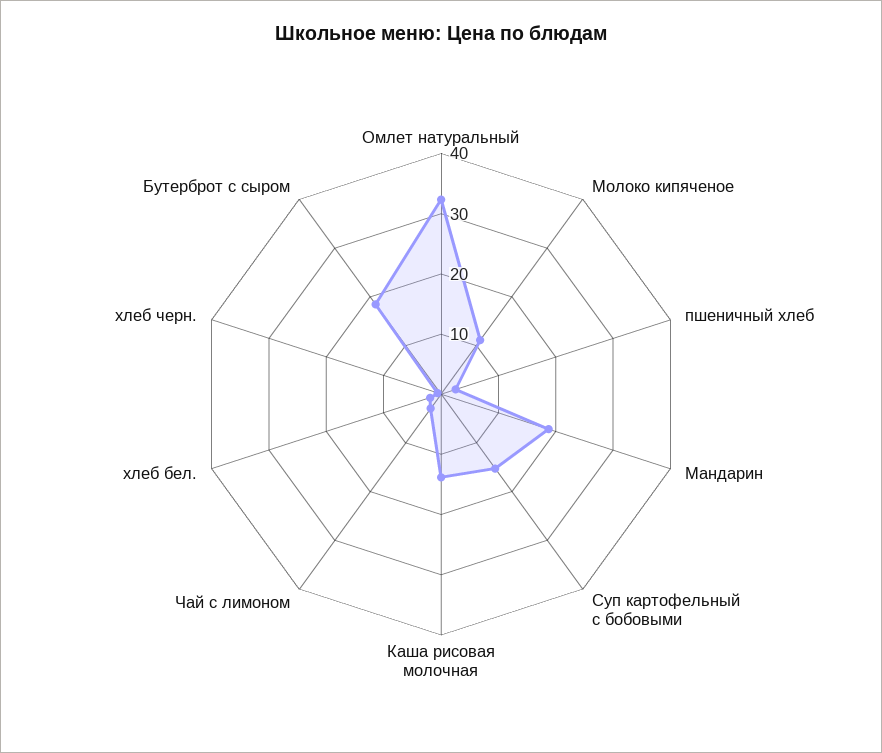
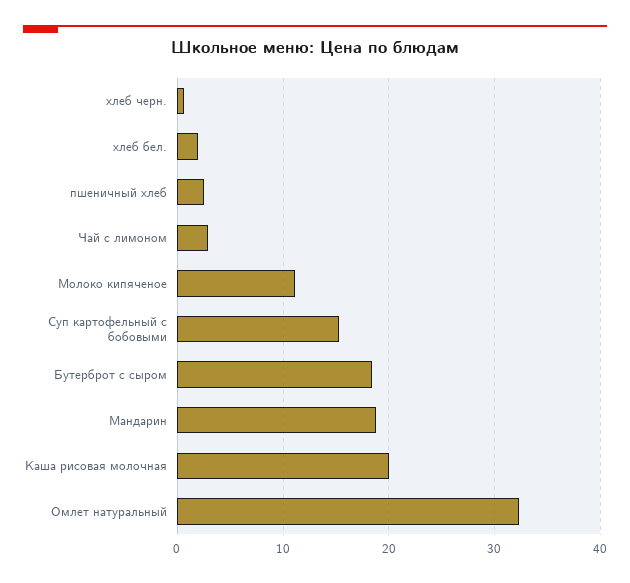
  {
    "Омлет натуральный": 32,
    "Молоко кипяченое": 11,
    "пшеничный хлеб": 3,
    "Мандарин": 19,
    "Суп картофельный с бобовыми": 15,
-   "Каша рисовая молочная": 14,
+   "Каша рисовая молочная": 20,
    "Чай с лимоном": 3,
    "хлеб бел.": 2,
    "хлеб черн.": 1,
    "Бутерброт с сыром": 18
  }

